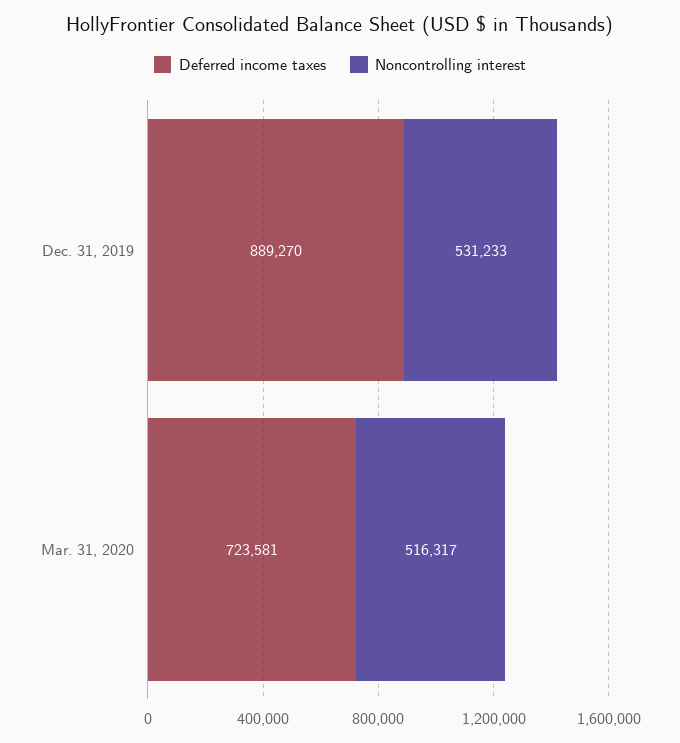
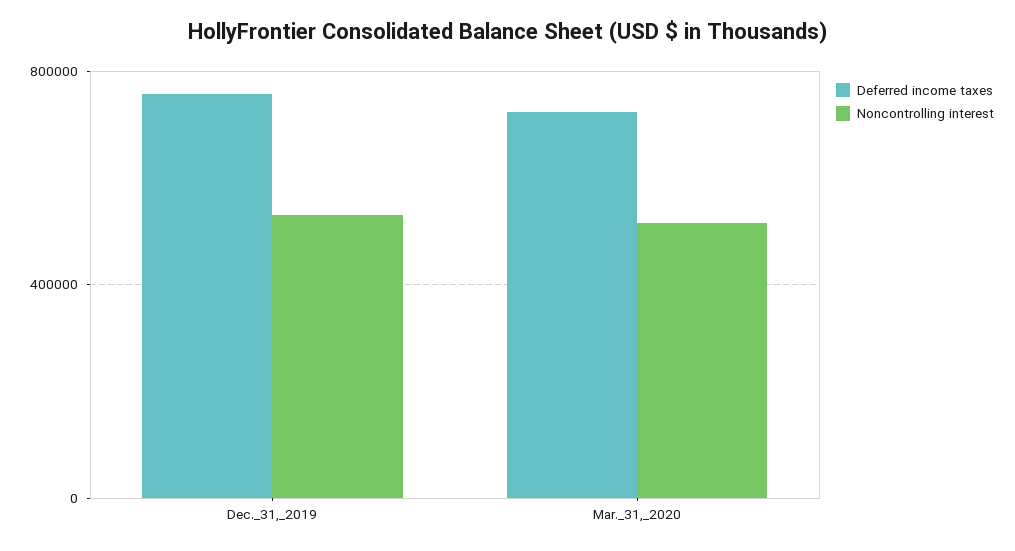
  {
    "Deferred income taxes": {
-     "Dec. 31, 2019": 889270,
+     "Dec. 31, 2019": 750000,
      "Mar. 31, 2020": 723581
    },
    "Noncontrolling interest": {
      "Dec. 31, 2019": 531233,
      "Mar. 31, 2020": 516317
    }
  }

